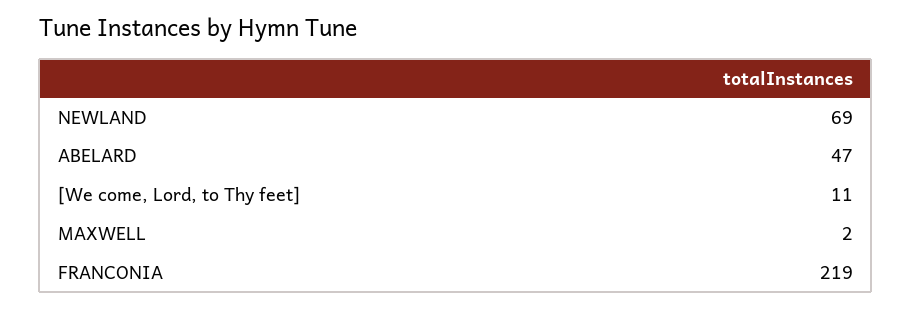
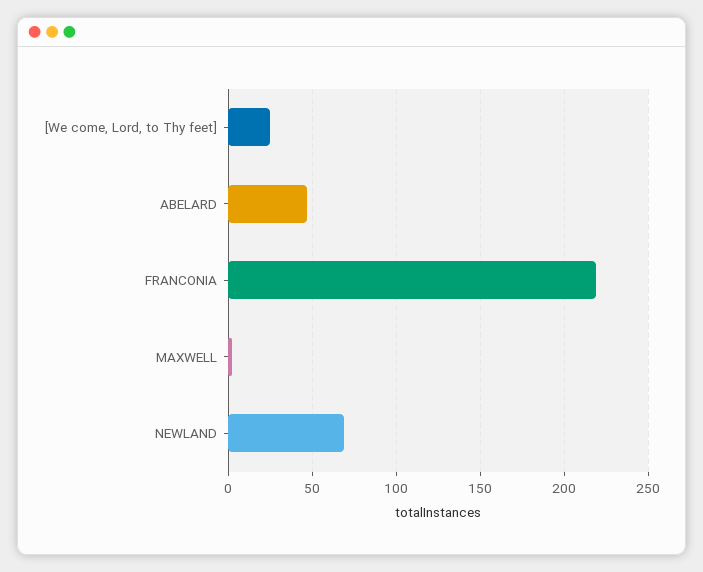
  {
    "NEWLAND": 69,
    "ABELARD": 47,
-   "[We come, Lord, to Thy feet]": 11,
+   "[We come, Lord, to Thy feet]": 25,
    "MAXWELL": 2,
    "FRANCONIA": 219
  }

